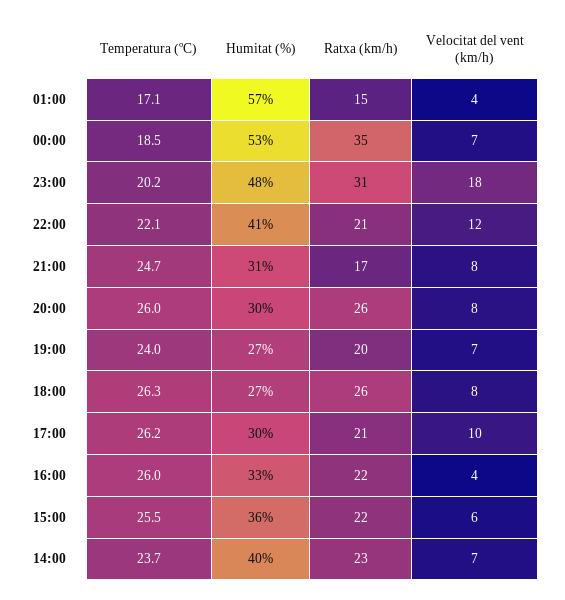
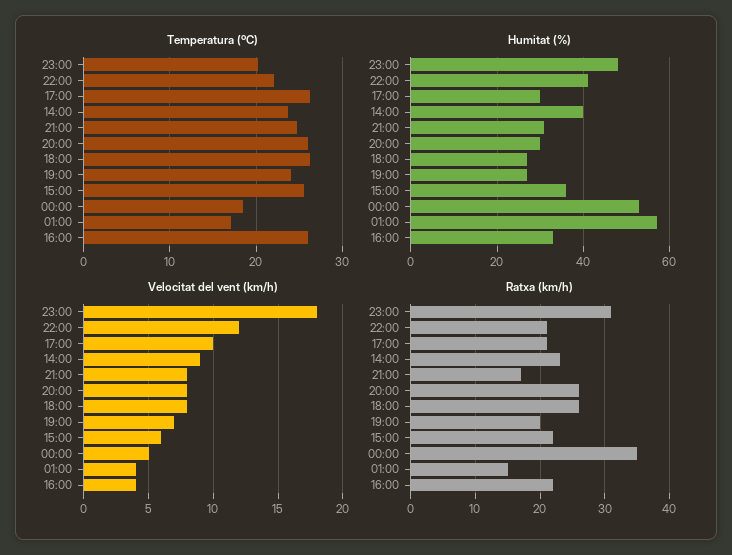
  {
    "Temperatura (ºC)": {
      "01:00": 17.1,
      "00:00": 18.5,
      "23:00": 20.2,
      "22:00": 22.1,
      "21:00": 24.7,
      "20:00": 26,
      "19:00": 24,
      "18:00": 26.3,
      "17:00": 26.2,
      "16:00": 26,
      "15:00": 25.5,
      "14:00": 23.7
    },
    "Humitat (%)": {
      "01:00": 57,
      "00:00": 53,
      "23:00": 48,
      "22:00": 41,
      "21:00": 31,
      "20:00": 30,
      "19:00": 27,
      "18:00": 27,
      "17:00": 30,
      "16:00": 33,
      "15:00": 36,
      "14:00": 40
    },
    "Ratxa (km/h)": {
      "01:00": 15,
      "00:00": 35,
      "23:00": 31,
      "22:00": 21,
      "21:00": 17,
      "20:00": 26,
      "19:00": 20,
      "18:00": 26,
      "17:00": 21,
      "16:00": 22,
      "15:00": 22,
      "14:00": 23
    },
    "Velocitat del vent (km/h)": {
      "01:00": 4,
-     "00:00": 7,
+     "00:00": 5,
      "23:00": 18,
      "22:00": 12,
      "21:00": 8,
      "20:00": 8,
      "19:00": 7,
      "18:00": 8,
      "17:00": 10,
      "16:00": 4,
      "15:00": 6,
-     "14:00": 7
+     "14:00": 9
    }
  }

